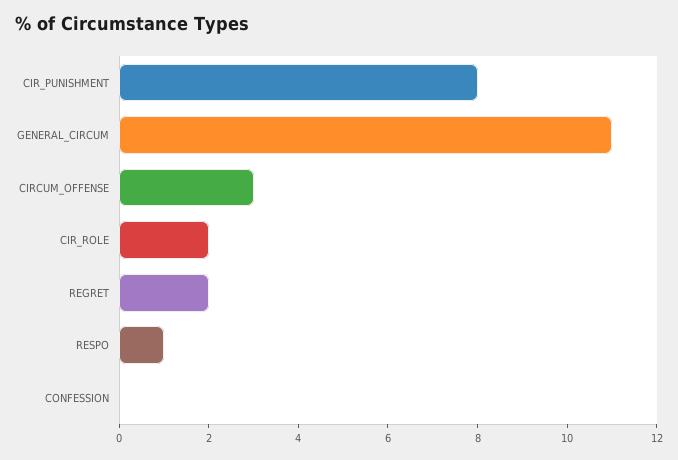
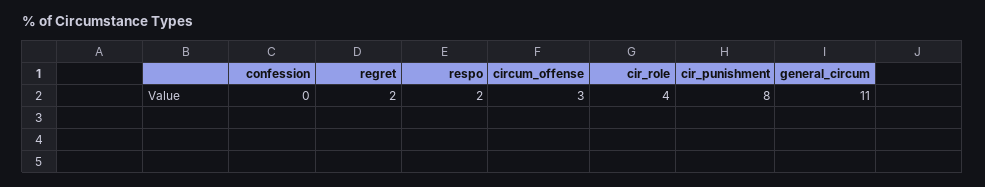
  {
    "CIR_PUNISHMENT": 8,
    "GENERAL_CIRCUM": 11,
    "CIRCUM_OFFENSE": 3,
-   "CIR_ROLE": 2,
+   "CIR_ROLE": 4,
    "REGRET": 2,
-   "RESPO": 1,
+   "RESPO": 2,
    "CONFESSION": 0
  }

